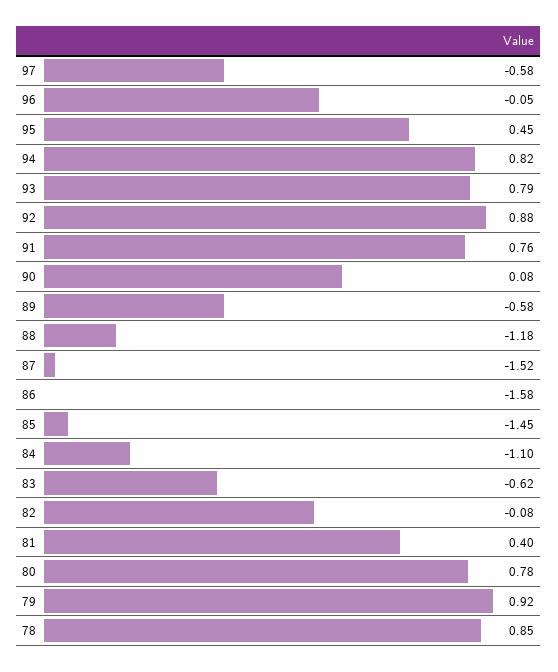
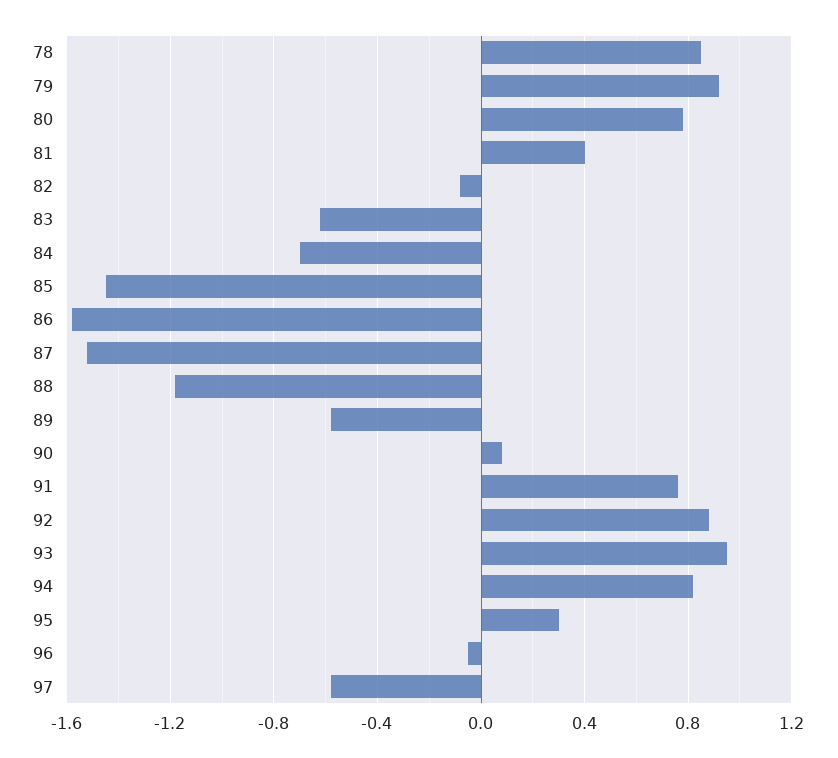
  {
    "97": -0.58,
    "96": -0.05,
-   "95": 0.45,
+   "95": 0.3,
    "94": 0.82,
-   "93": 0.79,
+   "93": 0.95,
    "92": 0.88,
    "91": 0.76,
    "90": 0.08,
    "89": -0.58,
    "88": -1.18,
    "87": -1.52,
    "86": -1.58,
    "85": -1.45,
-   "84": -1.1,
+   "84": -0.7,
    "83": -0.62,
    "82": -0.08,
    "81": 0.4,
    "80": 0.78,
    "79": 0.92,
    "78": 0.85
  }

